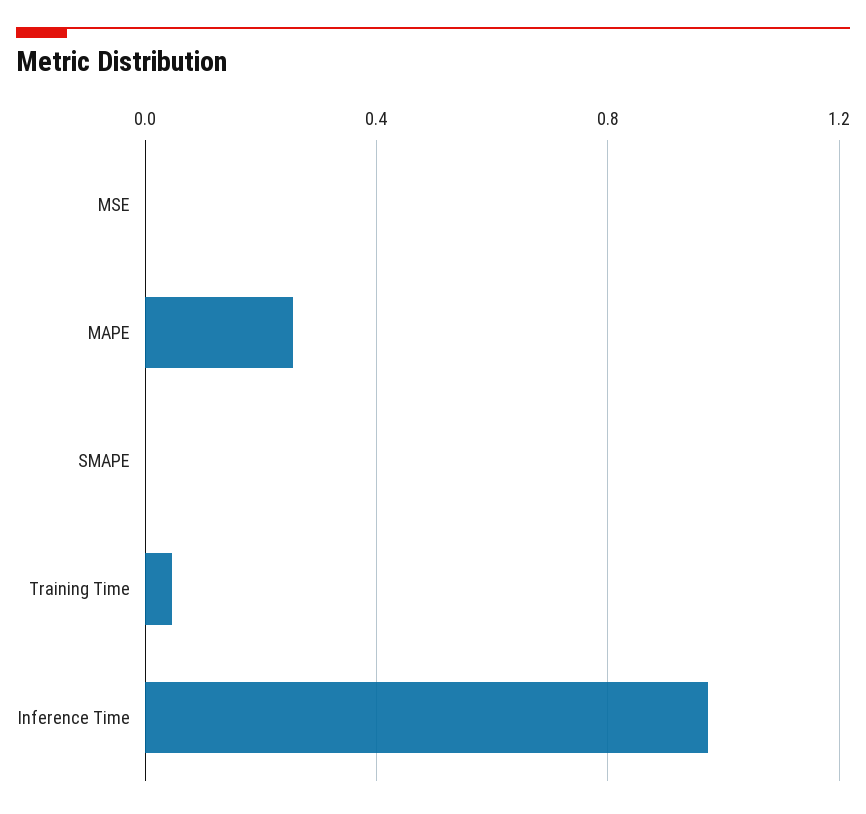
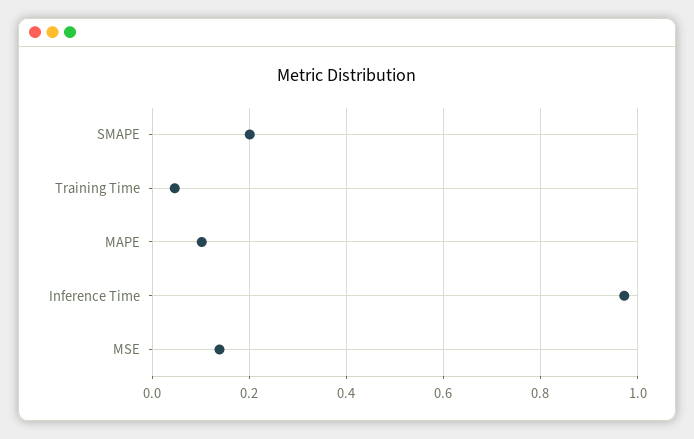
  {
-   "MSE": 0,
+   "MSE": 0.14,
-   "MAPE": 0.25,
+   "MAPE": 0.1,
-   "SMAPE": 0,
+   "SMAPE": 0.2,
    "Training Time": 0.04,
    "Inference Time": 0.98
  }

